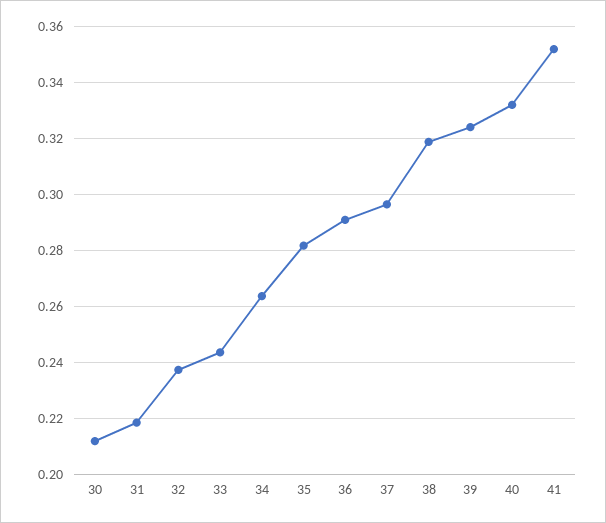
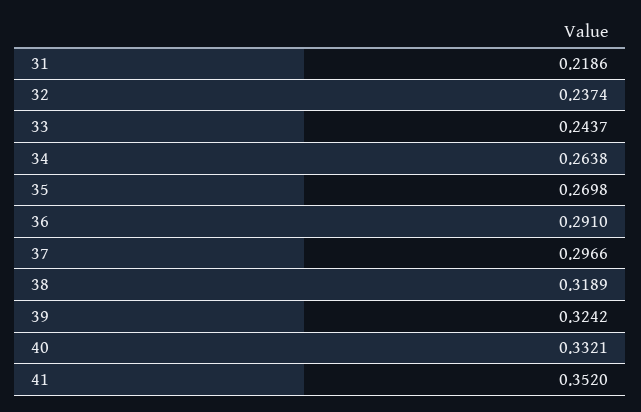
  {
-   "30": 0.2125,
    "31": 0.2186,
    "32": 0.2374,
    "33": 0.2437,
    "34": 0.2638,
-   "35": 0.2825,
+   "35": 0.2698,
    "36": 0.291,
    "37": 0.2966,
    "38": 0.3189,
    "39": 0.3242,
    "40": 0.3321,
    "41": 0.352
  }

